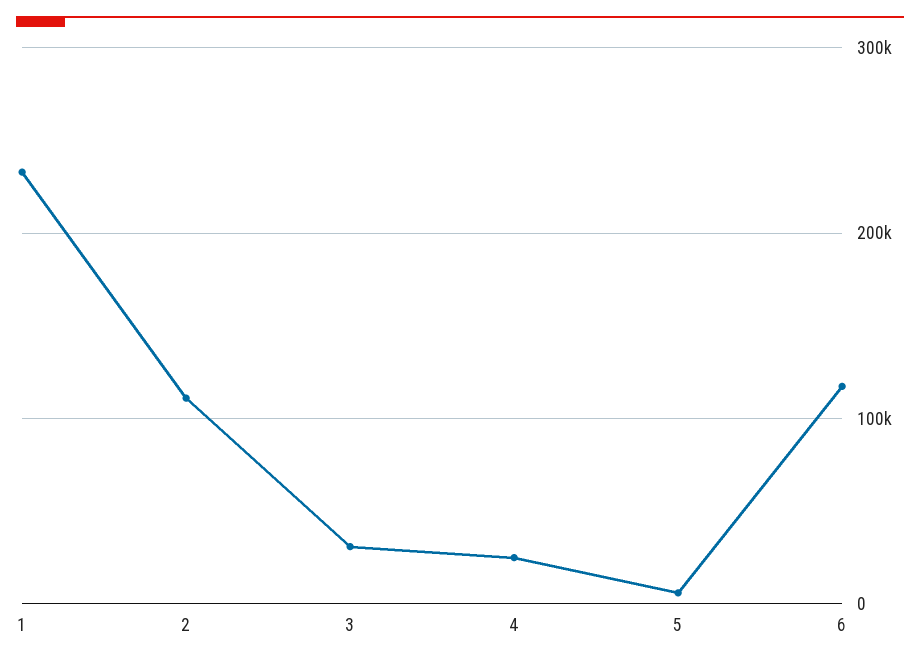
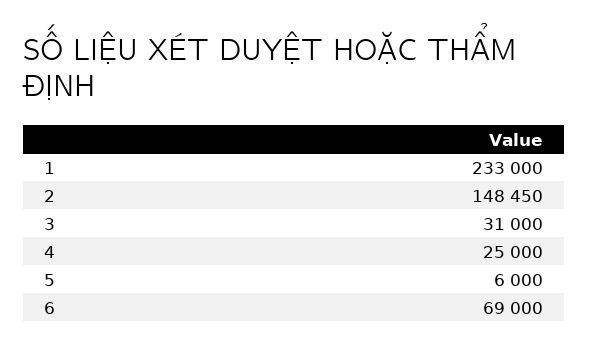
  {
    "1": 233000,
-   "2": 110000,
+   "2": 148450,
    "3": 31000,
    "4": 25000,
    "5": 6000,
-   "6": 120000
+   "6": 69000
  }

